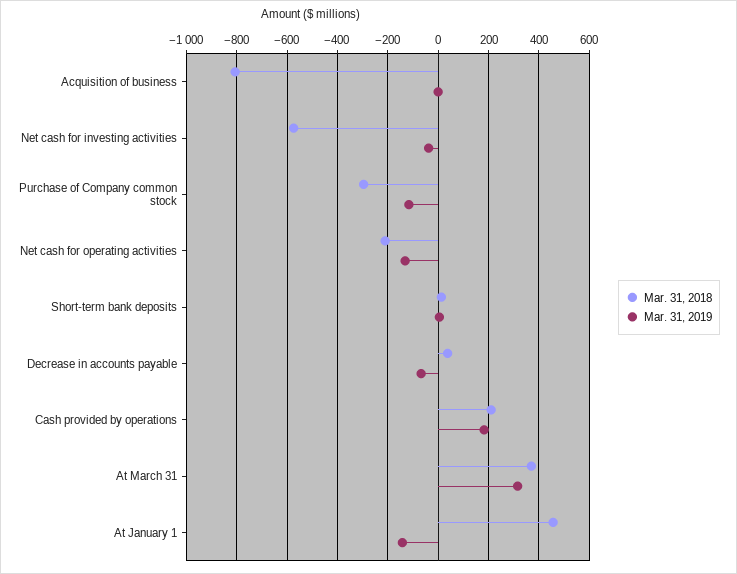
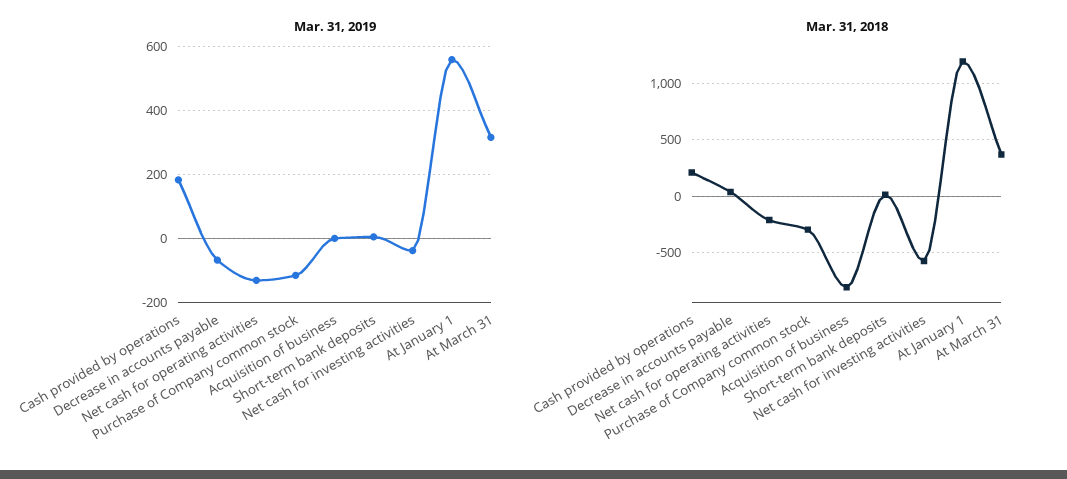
  {
    "Mar. 31, 2018": {
      "Acquisition of business": -800,
      "Net cash for investing activities": -575,
      "Purchase of Company common stock": -300,
      "Net cash for operating activities": -200,
      "Short-term bank deposits": 25,
      "Decrease in accounts payable": 50,
      "Cash provided by operations": 200,
      "At March 31": 375,
-     "At January 1": 450
+     "At January 1": 1200
    },
    "Mar. 31, 2019": {
      "Acquisition of business": 0,
      "Net cash for investing activities": -40,
      "Purchase of Company common stock": -120,
      "Net cash for operating activities": -140,
      "Short-term bank deposits": 0,
      "Decrease in accounts payable": -60,
      "Cash provided by operations": 180,
      "At March 31": 320,
-     "At January 1": -150
+     "At January 1": 560
    }
  }

